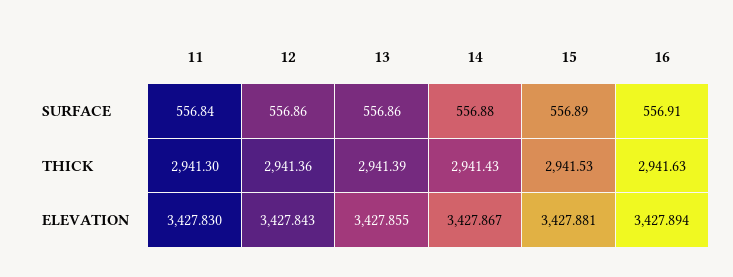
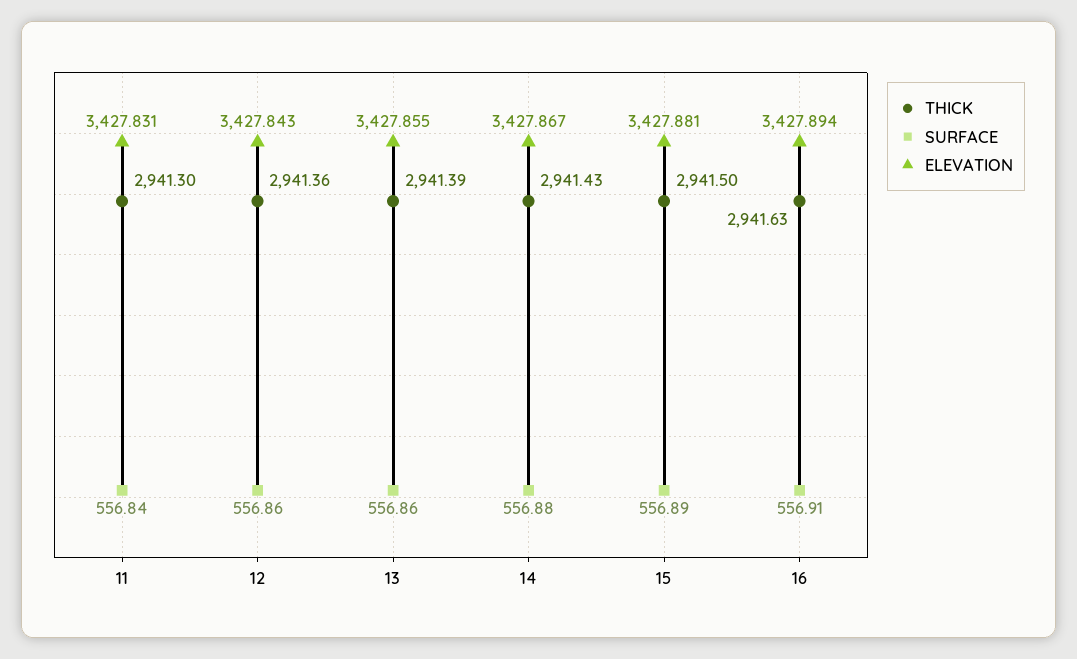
  {
    "SURFACE": {
      "11": 556.84,
      "12": 556.86,
      "13": 556.86,
      "14": 556.88,
      "15": 556.89,
      "16": 556.91
    },
    "THICK": {
      "11": 2941.3,
      "12": 2941.36,
      "13": 2941.39,
      "14": 2941.43,
-     "15": 2941.53,
+     "15": 2941.5,
      "16": 2941.63
    },
    "ELEVATION": {
-     "11": 3427.83,
+     "11": 3427.831,
      "12": 3427.843,
      "13": 3427.855,
      "14": 3427.867,
      "15": 3427.881,
      "16": 3427.894
    }
  }

